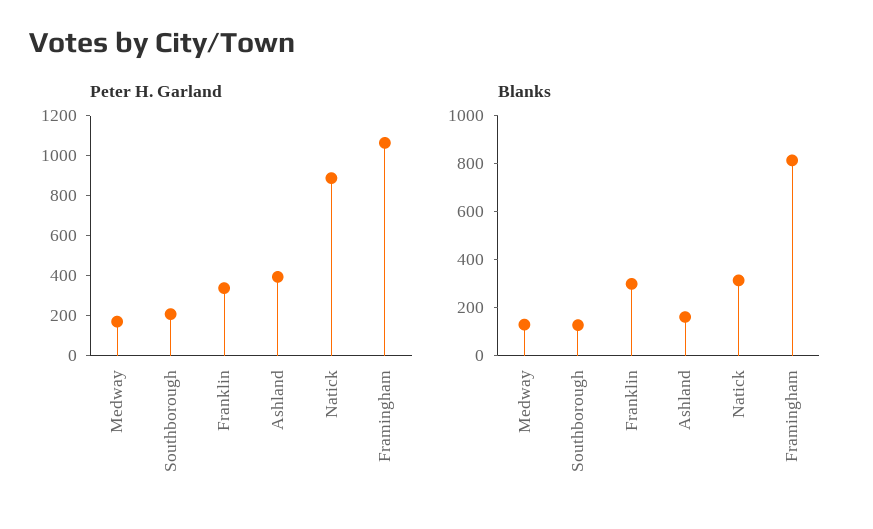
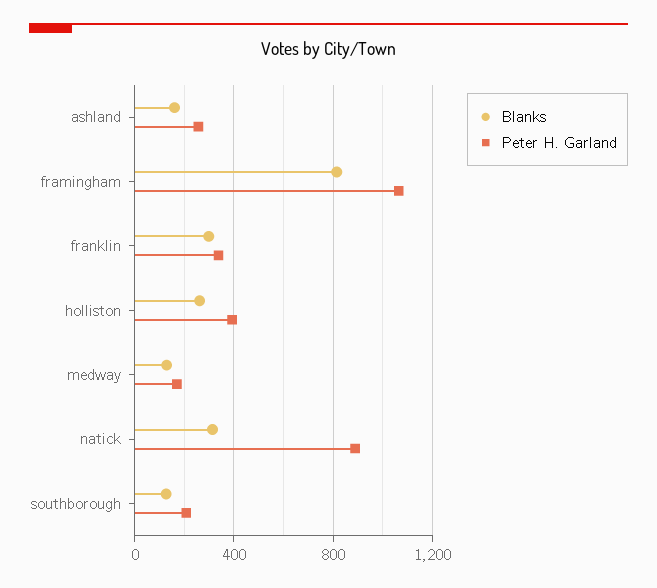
  {
    "Peter H. Garland": {
      "Medway": 150,
      "Southborough": 200,
      "Franklin": 350,
-     "Ashland": 400,
+     "Ashland": 250,
      "Natick": 900,
-     "Framingham": 1050
+     "Framingham": 1050,
+     "holliston": 400
    },
    "Blanks": {
      "Medway": 150,
      "Southborough": 150,
      "Franklin": 300,
      "Ashland": 150,
      "Natick": 300,
-     "Framingham": 800
+     "Framingham": 800,
+     "holliston": 250
    }
  }

